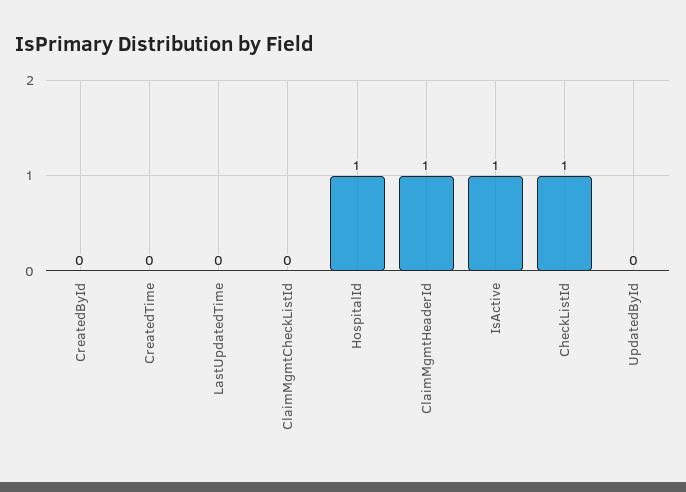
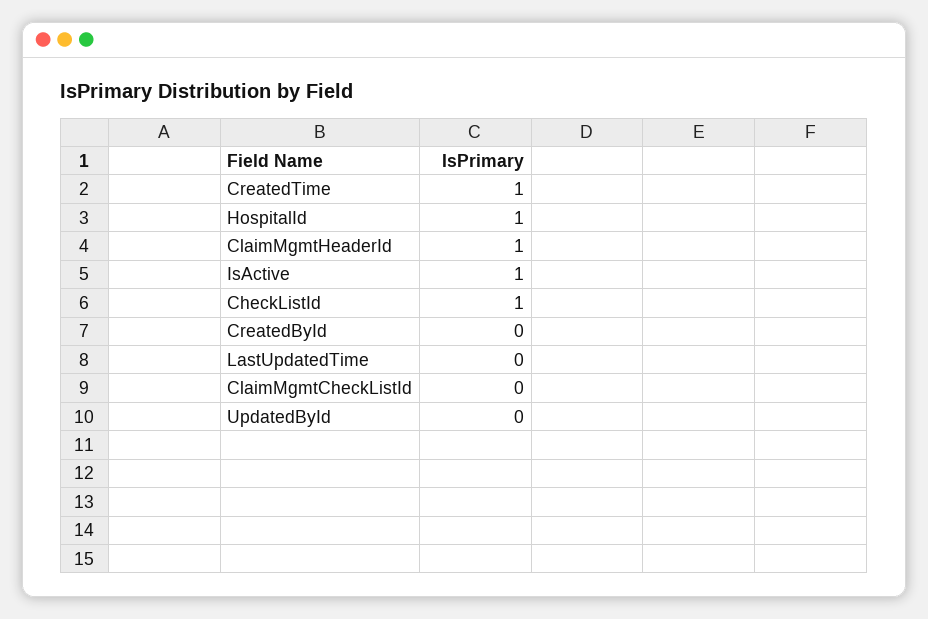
  {
    "CreatedById": 0,
-   "CreatedTime": 0,
+   "CreatedTime": 1,
    "LastUpdatedTime": 0,
    "ClaimMgmtCheckListId": 0,
    "HospitalId": 1,
    "ClaimMgmtHeaderId": 1,
    "IsActive": 1,
    "CheckListId": 1,
    "UpdatedById": 0
  }

